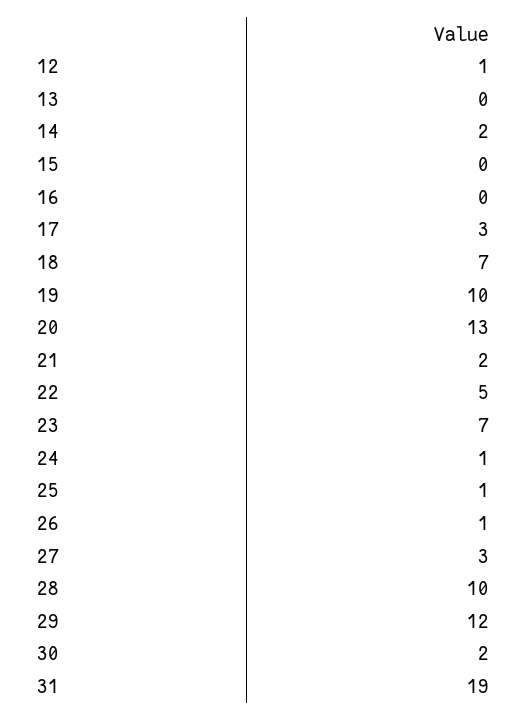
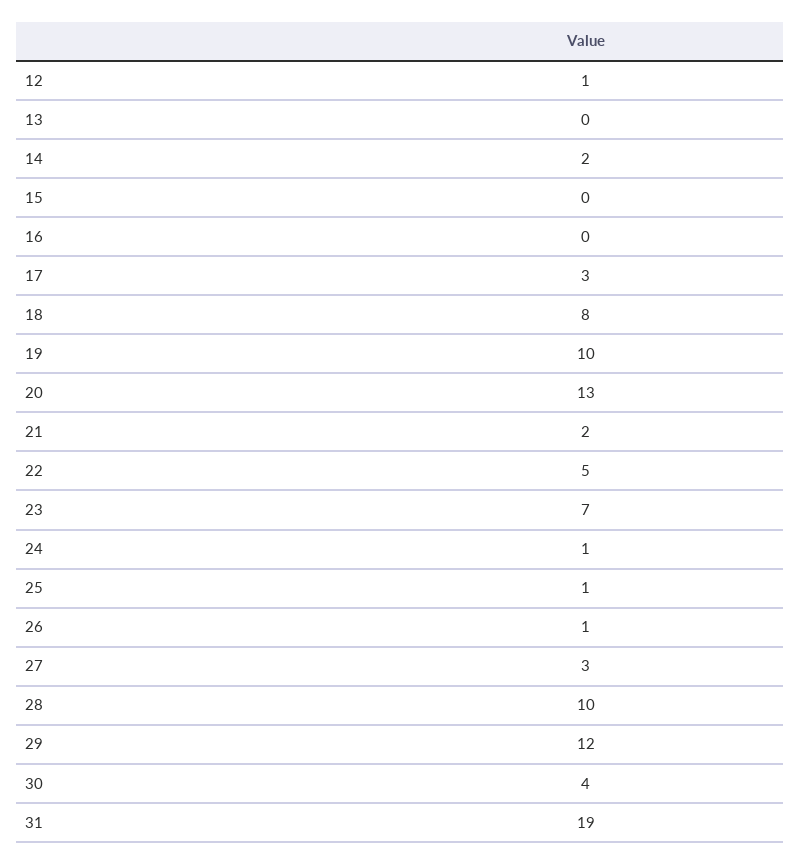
  {
    "12": 1,
    "13": 0,
    "14": 2,
    "15": 0,
    "16": 0,
    "17": 3,
-   "18": 7,
+   "18": 8,
    "19": 10,
    "20": 13,
    "21": 2,
    "22": 5,
    "23": 7,
    "24": 1,
    "25": 1,
    "26": 1,
    "27": 3,
    "28": 10,
    "29": 12,
-   "30": 2,
+   "30": 4,
    "31": 19
  }

